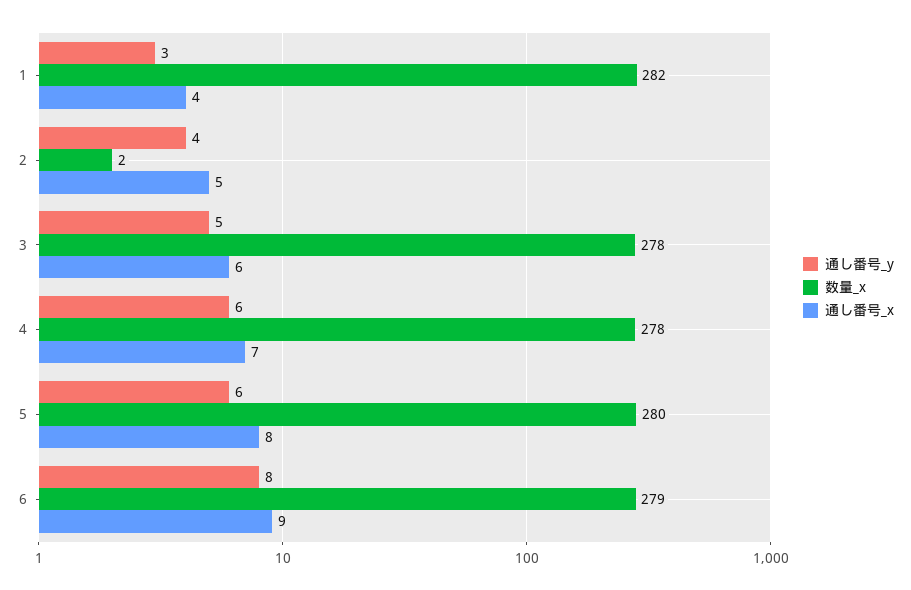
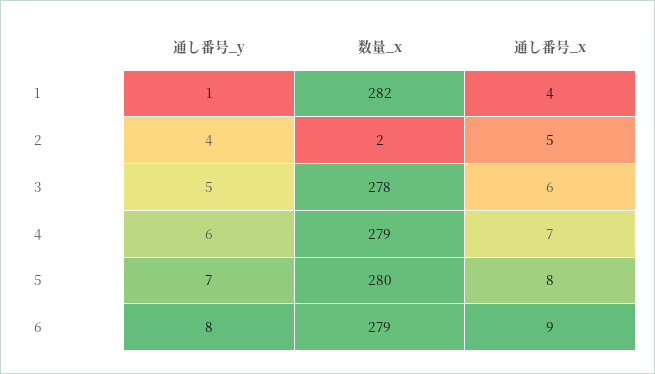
  {
    "通し番号_y": {
-     "1": 3,
+     "1": 1,
      "2": 4,
      "3": 5,
      "4": 6,
-     "5": 6,
+     "5": 7,
      "6": 8
    },
    "数量_x": {
      "1": 282,
      "2": 2,
      "3": 278,
-     "4": 278,
+     "4": 279,
      "5": 280,
      "6": 279
    },
    "通し番号_x": {
      "1": 4,
      "2": 5,
      "3": 6,
      "4": 7,
      "5": 8,
      "6": 9
    }
  }

